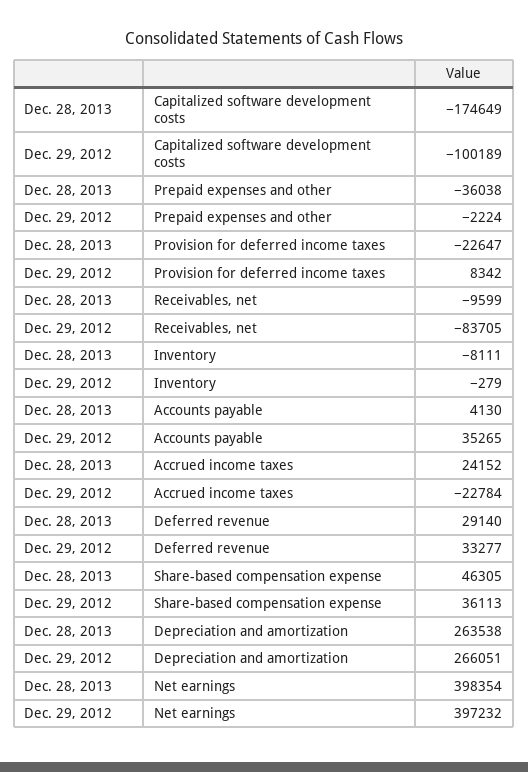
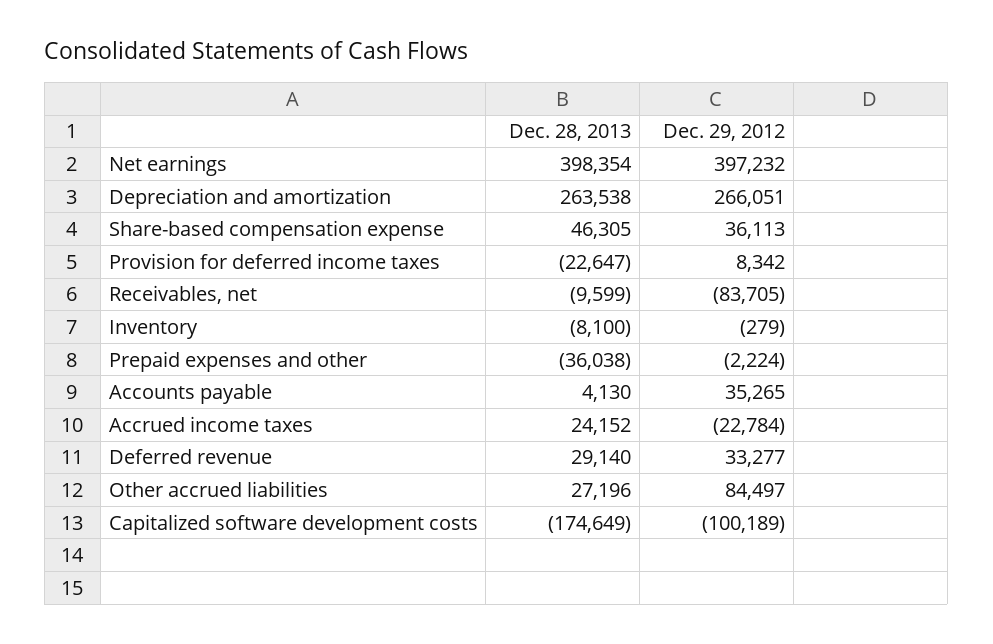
  {
    "Dec. 28, 2013": {
      "Capitalized software development costs": -174649,
      "Prepaid expenses and other": -36038,
      "Provision for deferred income taxes": -22647,
      "Receivables, net": -9599,
-     "Inventory": -8111,
+     "Inventory": -8100,
      "Accounts payable": 4130,
      "Accrued income taxes": 24152,
      "Deferred revenue": 29140,
      "Share-based compensation expense": 46305,
      "Depreciation and amortization": 263538,
-     "Net earnings": 398354
+     "Net earnings": 398354,
+     "Other accrued liabilities": 27196
    },
    "Dec. 29, 2012": {
      "Capitalized software development costs": -100189,
      "Prepaid expenses and other": -2224,
      "Provision for deferred income taxes": 8342,
      "Receivables, net": -83705,
      "Inventory": -279,
      "Accounts payable": 35265,
      "Accrued income taxes": -22784,
      "Deferred revenue": 33277,
      "Share-based compensation expense": 36113,
      "Depreciation and amortization": 266051,
-     "Net earnings": 397232
+     "Net earnings": 397232,
+     "Other accrued liabilities": 84497
    }
  }

